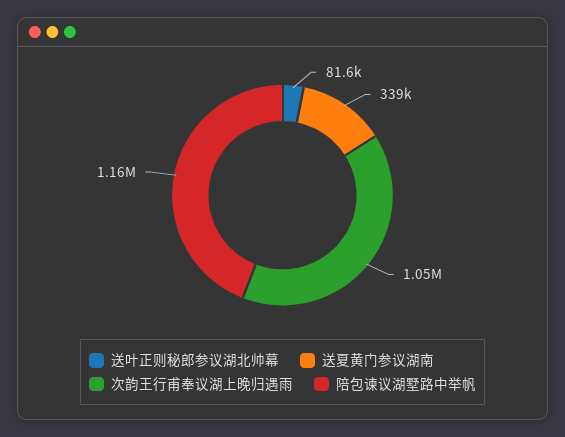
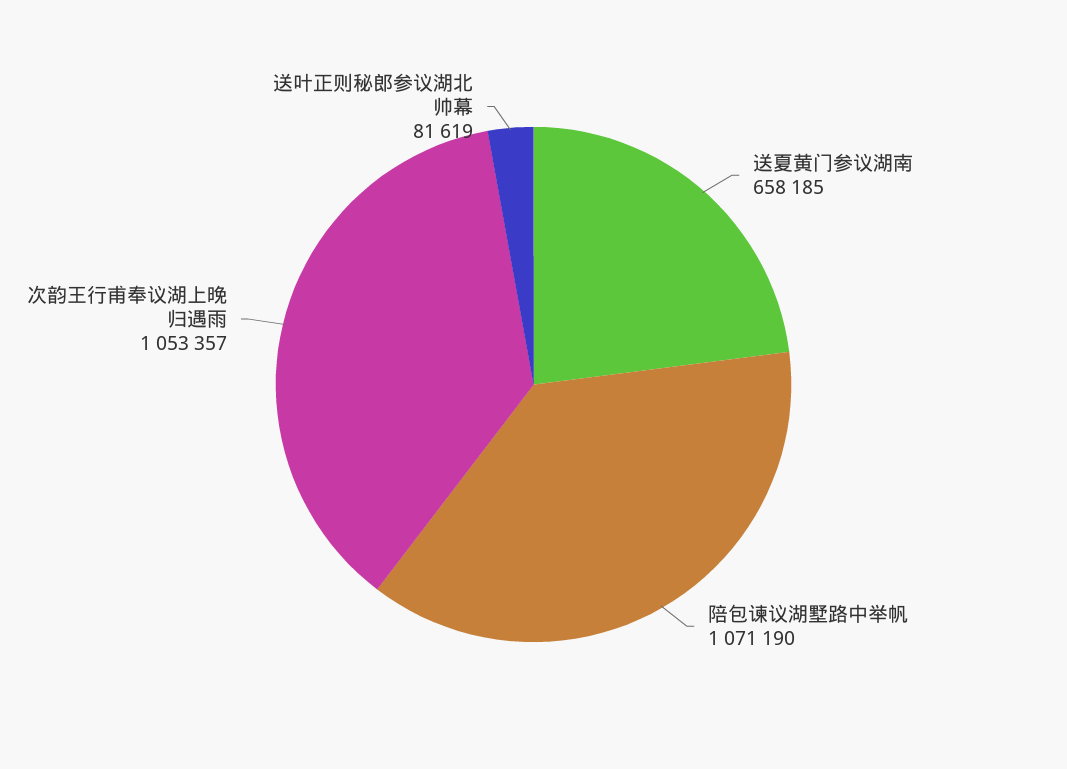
  {
    "送叶正则秘郎参议湖北帅幕": 81619,
-   "送夏黄门参议湖南": 339000,
+   "送夏黄门参议湖南": 658185,
    "次韵王行甫奉议湖上晚归遇雨": 1053357,
-   "陪包谏议湖墅路中举帆": 1160000
+   "陪包谏议湖墅路中举帆": 1071190
  }

